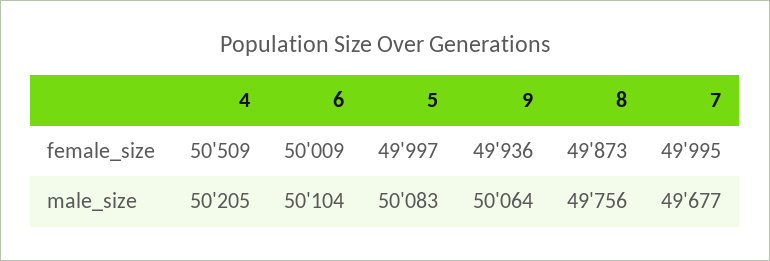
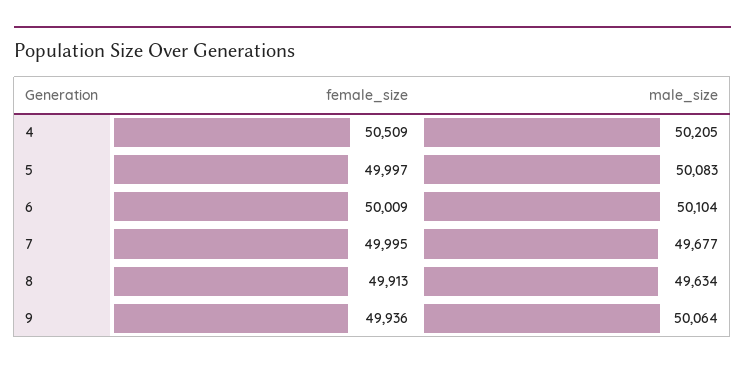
  {
    "4": {
      "female_size": 50509,
      "male_size": 50205
    },
    "6": {
      "female_size": 50009,
      "male_size": 50104
    },
    "5": {
      "female_size": 49997,
      "male_size": 50083
    },
    "9": {
      "female_size": 49936,
      "male_size": 50064
    },
    "8": {
-     "female_size": 49873,
+     "female_size": 49913,
-     "male_size": 49756
+     "male_size": 49634
    },
    "7": {
      "female_size": 49995,
      "male_size": 49677
    }
  }

